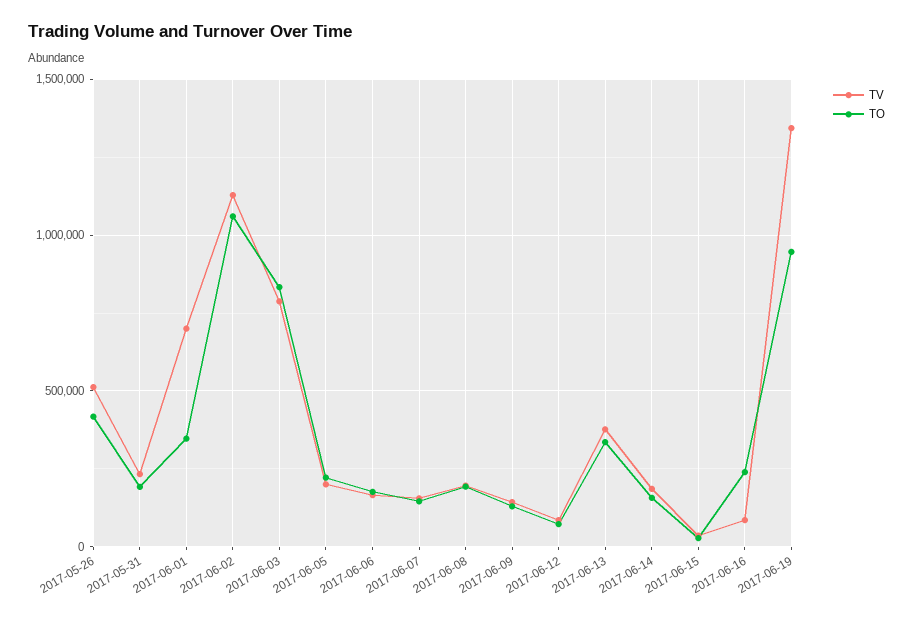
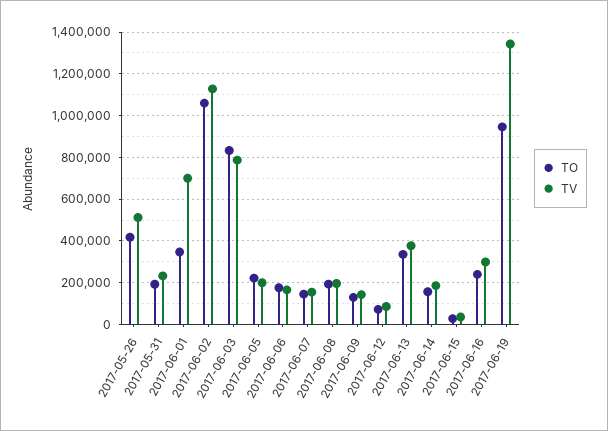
  {
    "TV": {
      "2017-05-26": 500000,
      "2017-05-31": 250000,
      "2017-06-01": 700000,
      "2017-06-02": 1150000,
      "2017-06-03": 800000,
      "2017-06-05": 200000,
      "2017-06-06": 150000,
      "2017-06-07": 150000,
      "2017-06-08": 200000,
      "2017-06-09": 150000,
      "2017-06-12": 100000,
      "2017-06-13": 400000,
      "2017-06-14": 200000,
      "2017-06-15": 50000,
-     "2017-06-16": 100000,
+     "2017-06-16": 300000,
      "2017-06-19": 1350000
    },
    "TO": {
      "2017-05-26": 400000,
      "2017-05-31": 200000,
      "2017-06-01": 350000,
      "2017-06-02": 1050000,
      "2017-06-03": 850000,
      "2017-06-05": 200000,
      "2017-06-06": 200000,
      "2017-06-07": 150000,
      "2017-06-08": 200000,
      "2017-06-09": 150000,
      "2017-06-12": 50000,
      "2017-06-13": 350000,
      "2017-06-14": 150000,
      "2017-06-15": 50000,
      "2017-06-16": 250000,
      "2017-06-19": 950000
    }
  }

